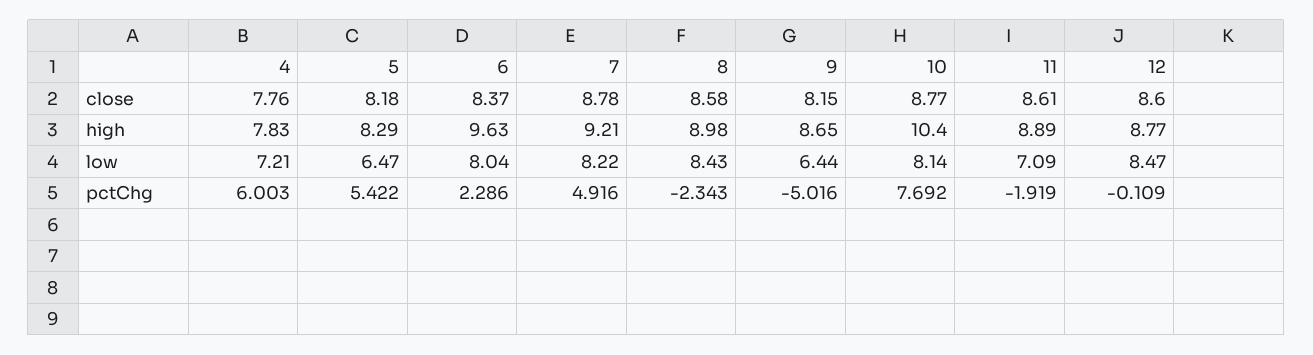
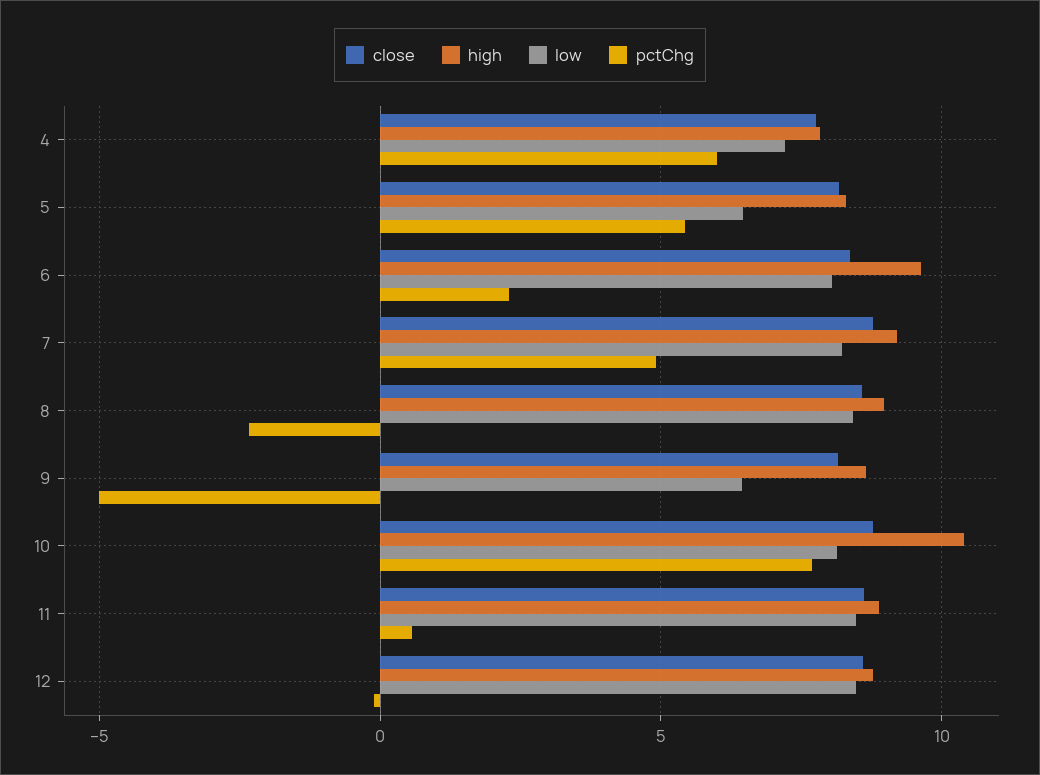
  {
    "close": {
      "4": 7.76,
      "5": 8.18,
      "6": 8.37,
      "7": 8.78,
      "8": 8.58,
      "9": 8.15,
      "10": 8.77,
      "11": 8.61,
      "12": 8.6
    },
    "high": {
      "4": 7.83,
      "5": 8.29,
      "6": 9.63,
      "7": 9.21,
      "8": 8.98,
      "9": 8.65,
      "10": 10.4,
      "11": 8.89,
      "12": 8.77
    },
    "low": {
      "4": 7.21,
      "5": 6.47,
      "6": 8.04,
      "7": 8.22,
      "8": 8.43,
      "9": 6.44,
      "10": 8.14,
-     "11": 7.09,
+     "11": 8.5,
      "12": 8.47
    },
    "pctChg": {
      "4": 6.003,
      "5": 5.422,
      "6": 2.286,
      "7": 4.916,
      "8": -2.343,
      "9": -5.016,
      "10": 7.692,
-     "11": -1.919,
+     "11": 0.5,
      "12": -0.109
    }
  }

